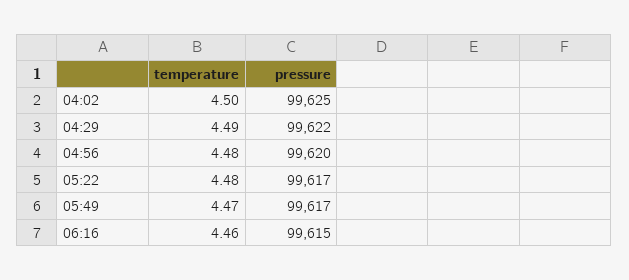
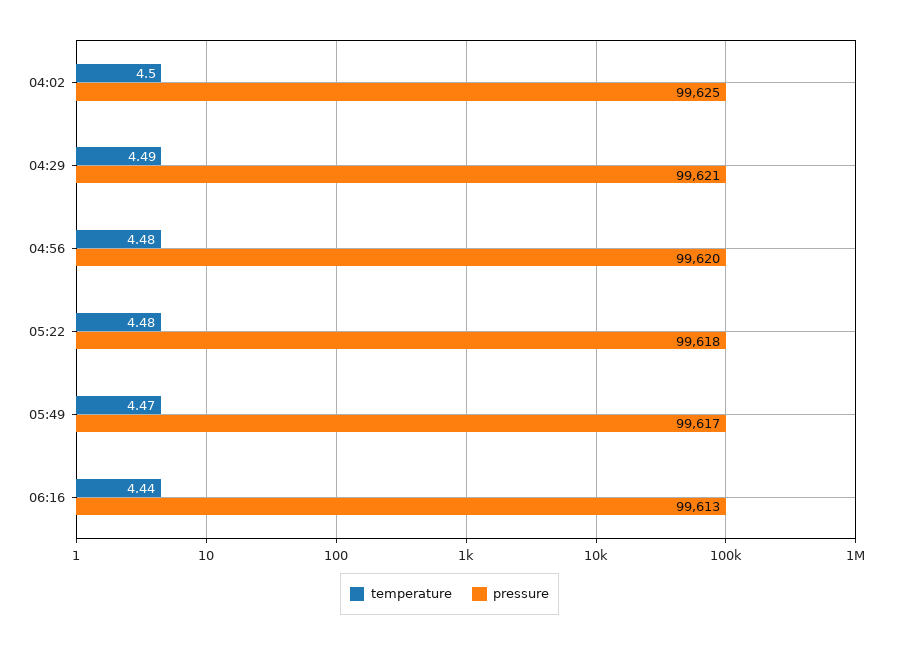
  {
    "temperature": {
      "04:02": 4.5,
      "04:29": 4.49,
      "04:56": 4.48,
      "05:22": 4.48,
      "05:49": 4.47,
-     "06:16": 4.46
+     "06:16": 4.44
    },
    "pressure": {
      "04:02": 99625,
-     "04:29": 99622,
+     "04:29": 99621,
      "04:56": 99620,
-     "05:22": 99617,
+     "05:22": 99618,
      "05:49": 99617,
-     "06:16": 99615
+     "06:16": 99613
    }
  }

